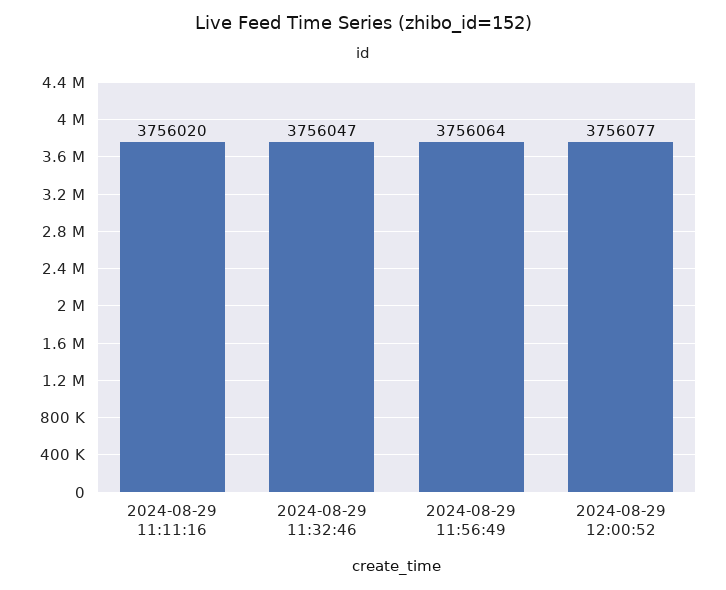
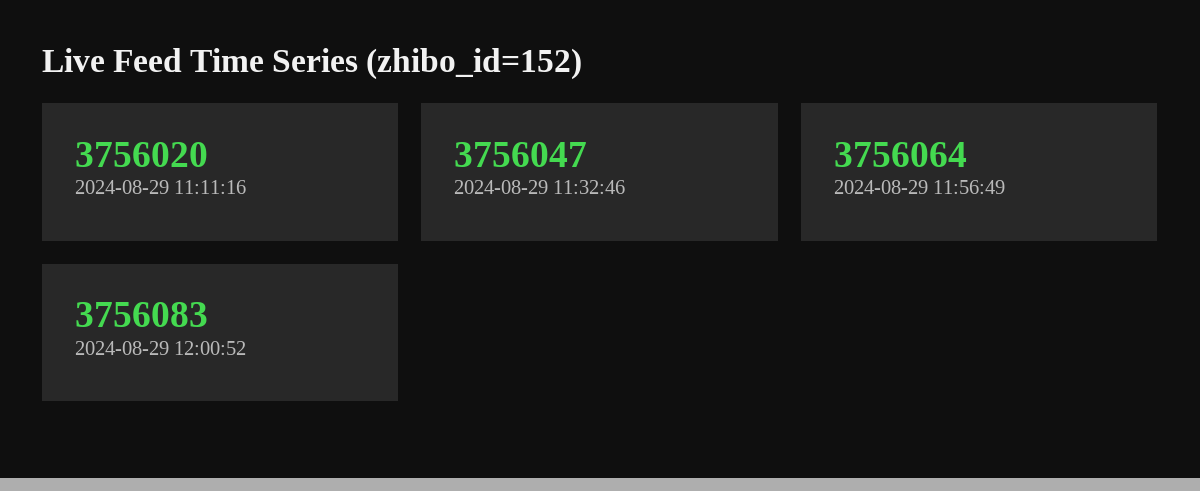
  {
    "2024-08-29 11:11:16": 3756020,
    "2024-08-29 11:32:46": 3756047,
    "2024-08-29 11:56:49": 3756064,
-   "2024-08-29 12:00:52": 3756077
+   "2024-08-29 12:00:52": 3756083
  }

